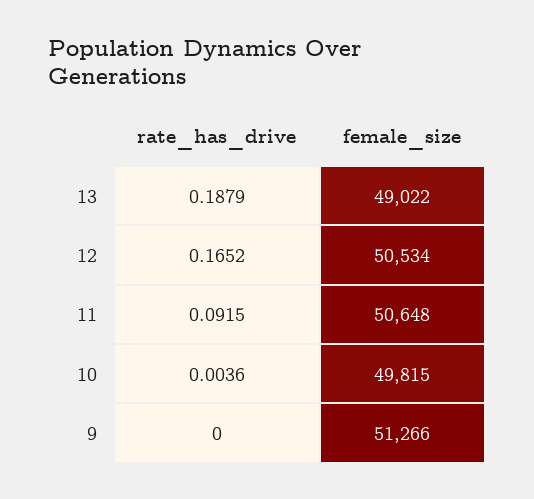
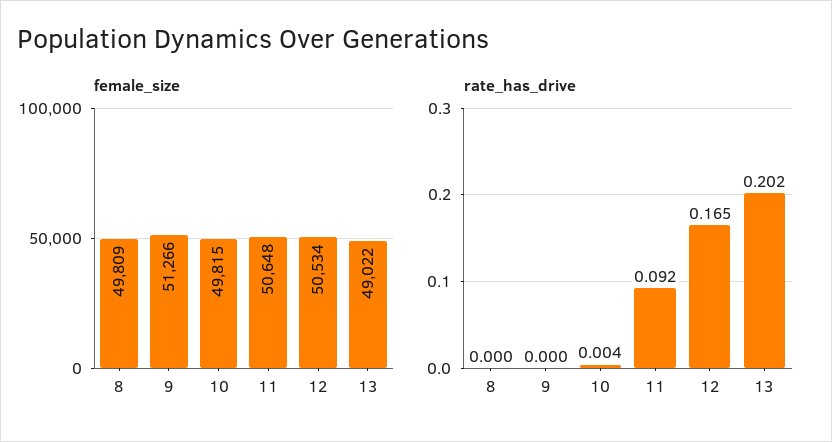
  {
    "rate_has_drive": {
-     "13": 0.1879,
+     "13": 0.202,
      "12": 0.1652,
      "11": 0.0915,
      "10": 0.0036,
-     "9": 0
+     "9": 0,
+     "8": 0
    },
    "female_size": {
      "13": 49022,
      "12": 50534,
      "11": 50648,
      "10": 49815,
-     "9": 51266
+     "9": 51266,
+     "8": 49809
    }
  }

